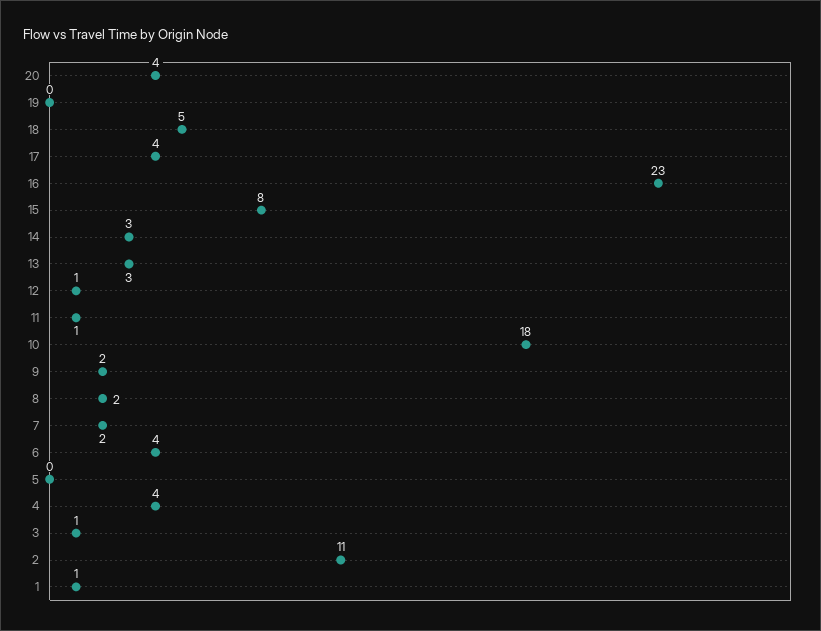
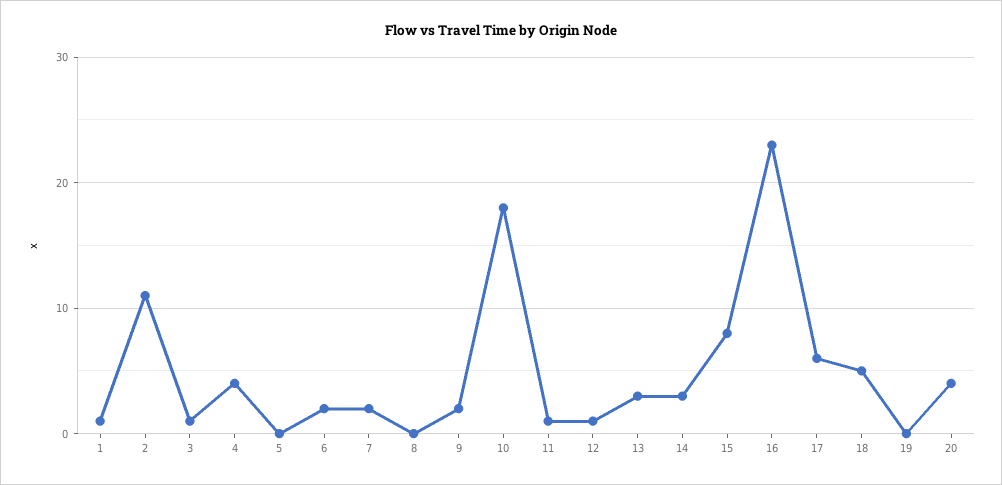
  {
    "20": 4,
    "19": 0,
    "18": 5,
-   "17": 4,
+   "17": 6,
    "16": 23,
    "15": 8,
    "14": 3,
    "13": 3,
    "12": 1,
    "11": 1,
    "10": 18,
    "9": 2,
-   "8": 2,
+   "8": 0,
    "7": 2,
-   "6": 4,
+   "6": 2,
    "5": 0,
    "4": 4,
    "3": 1,
    "2": 11,
    "1": 1
  }

